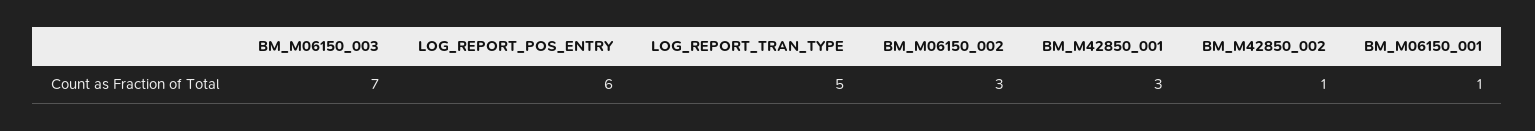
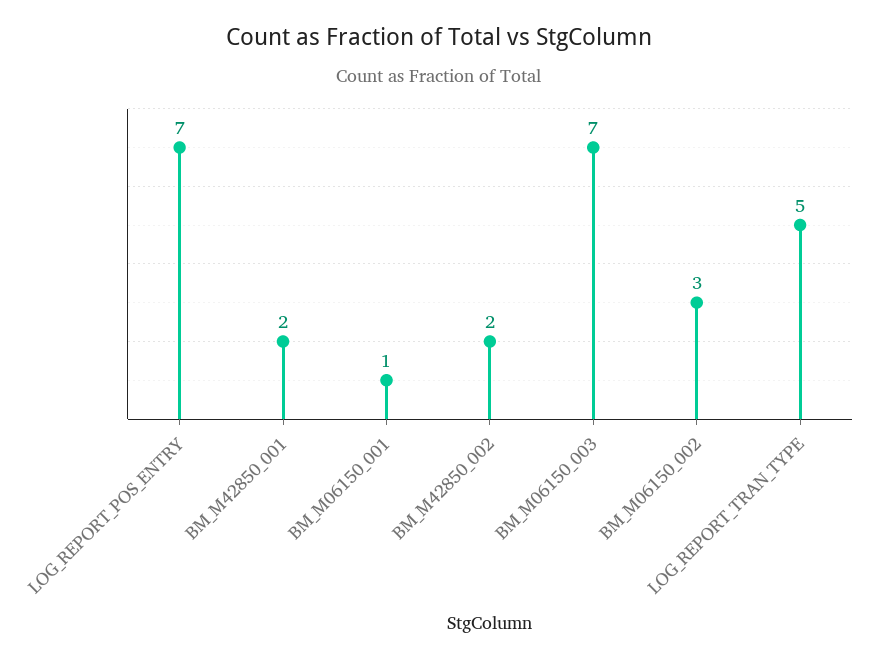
  {
    "BM_M06150_003": 7,
-   "LOG_REPORT_POS_ENTRY": 6,
+   "LOG_REPORT_POS_ENTRY": 7,
    "LOG_REPORT_TRAN_TYPE": 5,
    "BM_M06150_002": 3,
-   "BM_M42850_001": 3,
+   "BM_M42850_001": 2,
-   "BM_M42850_002": 1,
+   "BM_M42850_002": 2,
    "BM_M06150_001": 1
  }

